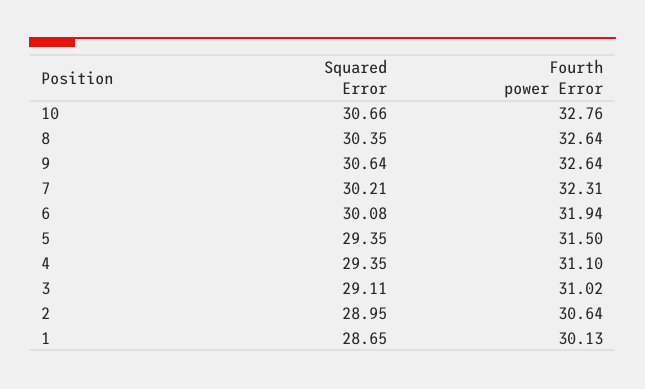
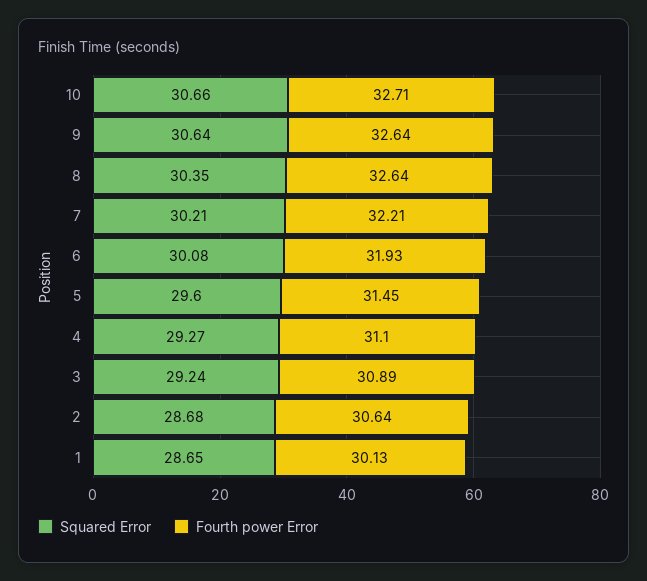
  {
    "Squared Error": {
      "10": 30.66,
      "8": 30.35,
      "9": 30.64,
      "7": 30.21,
      "6": 30.08,
-     "5": 29.35,
+     "5": 29.6,
-     "4": 29.35,
+     "4": 29.27,
-     "3": 29.11,
+     "3": 29.24,
-     "2": 28.95,
+     "2": 28.68,
      "1": 28.65
    },
    "Fourth power Error": {
-     "10": 32.76,
+     "10": 32.71,
      "8": 32.64,
      "9": 32.64,
-     "7": 32.31,
+     "7": 32.21,
-     "6": 31.94,
+     "6": 31.93,
-     "5": 31.5,
+     "5": 31.45,
      "4": 31.1,
-     "3": 31.02,
+     "3": 30.89,
      "2": 30.64,
      "1": 30.13
    }
  }

